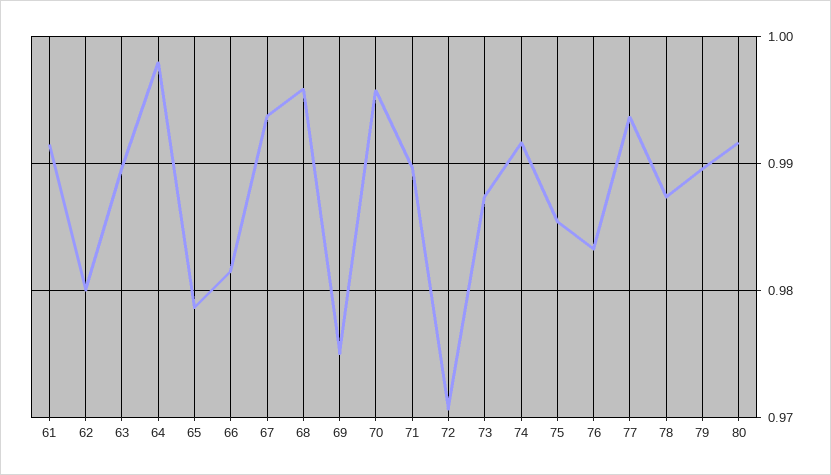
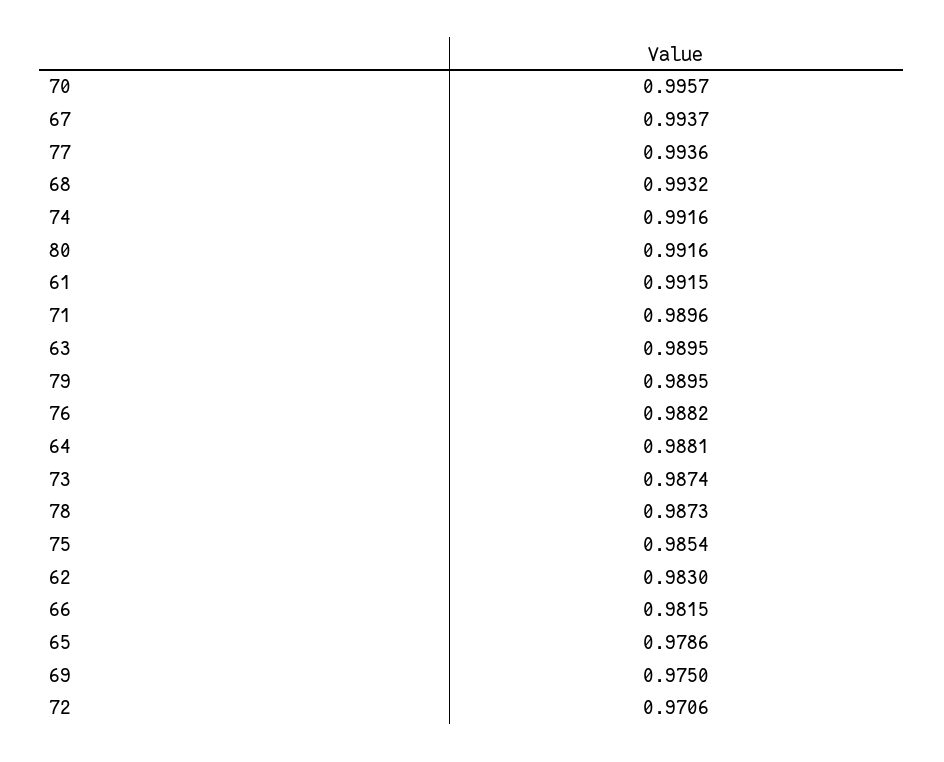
  {
    "61": 0.9915,
-   "62": 0.98,
+   "62": 0.983,
    "63": 0.9895,
-   "64": 0.998,
+   "64": 0.9881,
    "65": 0.9786,
    "66": 0.9815,
    "67": 0.9937,
-   "68": 0.996,
+   "68": 0.9932,
    "69": 0.975,
    "70": 0.9957,
    "71": 0.9896,
    "72": 0.9706,
    "73": 0.9874,
    "74": 0.9916,
    "75": 0.9854,
-   "76": 0.983,
+   "76": 0.9882,
    "77": 0.9936,
    "78": 0.9873,
    "79": 0.9895,
    "80": 0.9916
  }

